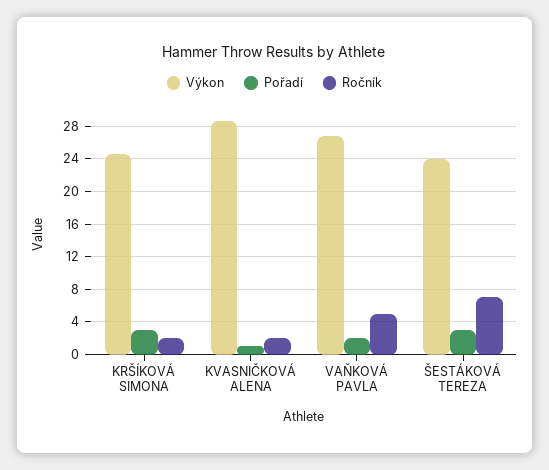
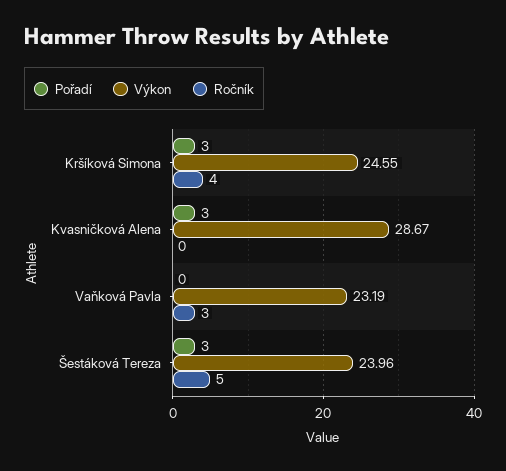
  {
    "Výkon": {
      "KRŠÍKOVÁ SIMONA": 24.55,
      "KVASNIČKOVÁ ALENA": 28.67,
-     "VAŇKOVÁ PAVLA": 27,
+     "VAŇKOVÁ PAVLA": 23.19,
      "ŠESTÁKOVÁ TEREZA": 23.96
    },
    "Pořadí": {
      "KRŠÍKOVÁ SIMONA": 3,
-     "KVASNIČKOVÁ ALENA": 1,
+     "KVASNIČKOVÁ ALENA": 3,
-     "VAŇKOVÁ PAVLA": 2,
+     "VAŇKOVÁ PAVLA": 0,
      "ŠESTÁKOVÁ TEREZA": 3
    },
    "Ročník": {
-     "KRŠÍKOVÁ SIMONA": 2,
+     "KRŠÍKOVÁ SIMONA": 4,
-     "KVASNIČKOVÁ ALENA": 2,
+     "KVASNIČKOVÁ ALENA": 0,
-     "VAŇKOVÁ PAVLA": 5,
+     "VAŇKOVÁ PAVLA": 3,
-     "ŠESTÁKOVÁ TEREZA": 7
+     "ŠESTÁKOVÁ TEREZA": 5
    }
  }

